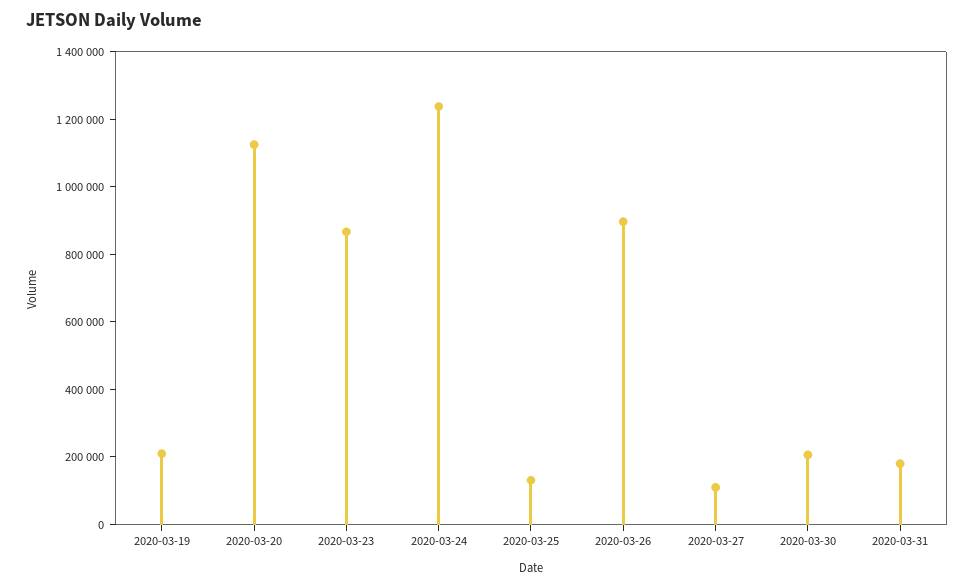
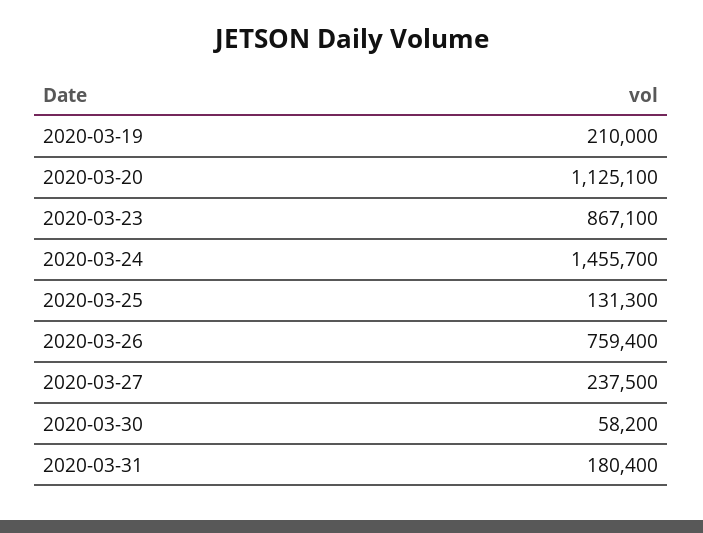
  {
    "2020-03-19": 210000,
    "2020-03-20": 1125100,
    "2020-03-23": 867100,
-   "2020-03-24": 1250000,
+   "2020-03-24": 1455700,
    "2020-03-25": 131300,
-   "2020-03-26": 900000,
+   "2020-03-26": 759400,
-   "2020-03-27": 100000,
+   "2020-03-27": 237500,
-   "2020-03-30": 200000,
+   "2020-03-30": 58200,
    "2020-03-31": 180400
  }

